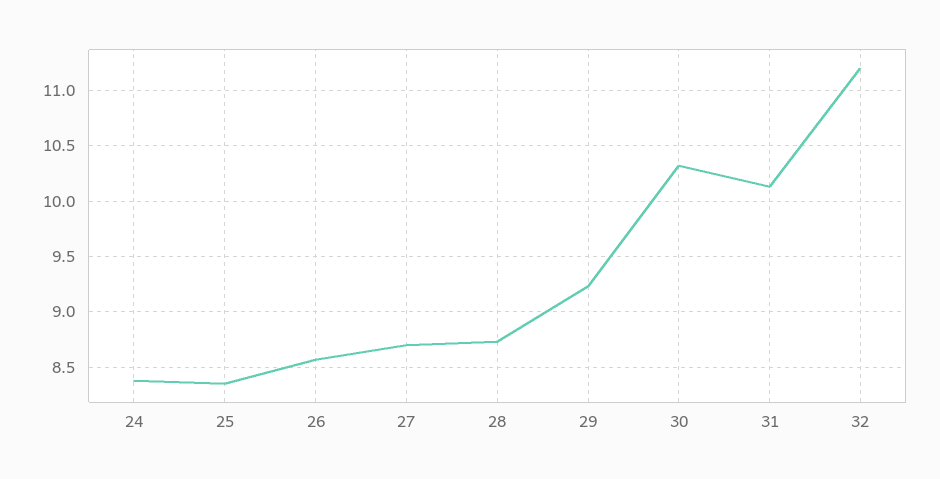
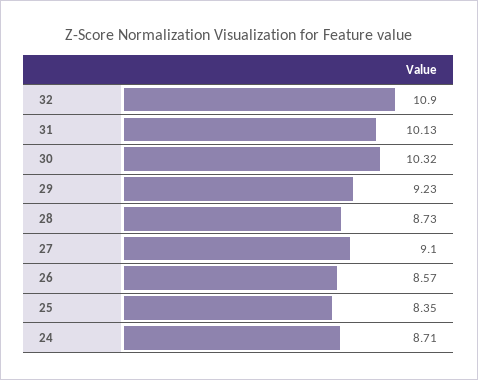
  {
-   "24": 8.4,
+   "24": 8.71,
    "25": 8.35,
    "26": 8.57,
-   "27": 8.7,
+   "27": 9.1,
    "28": 8.73,
    "29": 9.23,
    "30": 10.32,
    "31": 10.13,
-   "32": 11.2
+   "32": 10.9
  }

